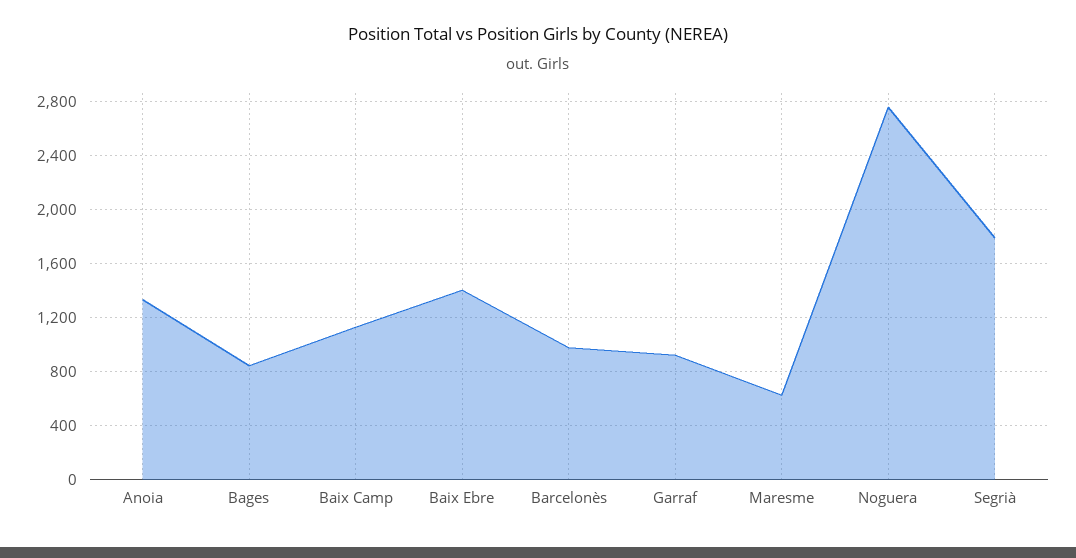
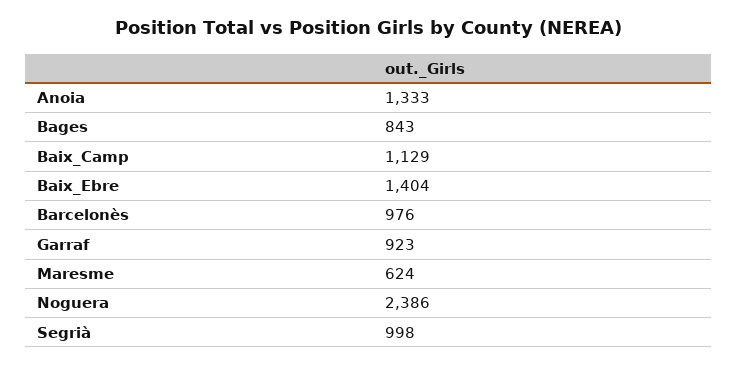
  {
    "Anoia": 1333,
    "Bages": 843,
    "Baix Camp": 1129,
    "Baix Ebre": 1404,
    "Barcelonès": 976,
    "Garraf": 923,
    "Maresme": 624,
-   "Noguera": 2750,
+   "Noguera": 2386,
-   "Segrià": 1800
+   "Segrià": 998
  }

